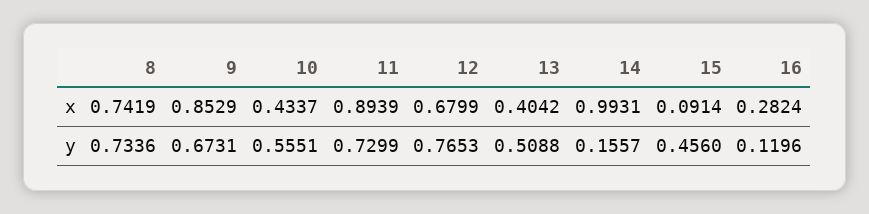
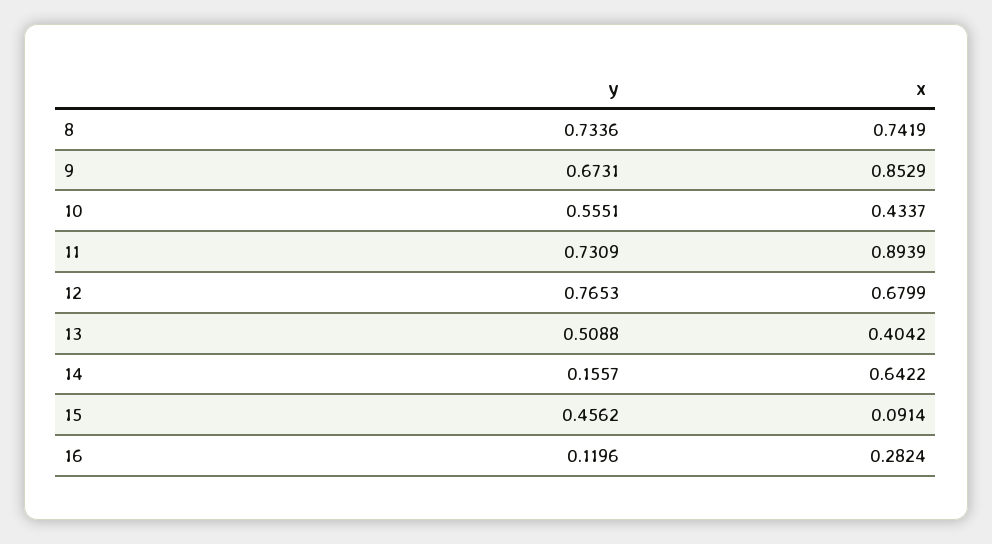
  {
    "8": {
      "x": 0.7419,
      "y": 0.7336
    },
    "9": {
      "x": 0.8529,
      "y": 0.6731
    },
    "10": {
      "x": 0.4337,
      "y": 0.5551
    },
    "11": {
      "x": 0.8939,
-     "y": 0.7299
+     "y": 0.7309
    },
    "12": {
      "x": 0.6799,
      "y": 0.7653
    },
    "13": {
      "x": 0.4042,
      "y": 0.5088
    },
    "14": {
-     "x": 0.9931,
+     "x": 0.6422,
      "y": 0.1557
    },
    "15": {
      "x": 0.0914,
-     "y": 0.456
+     "y": 0.4562
    },
    "16": {
      "x": 0.2824,
      "y": 0.1196
    }
  }

